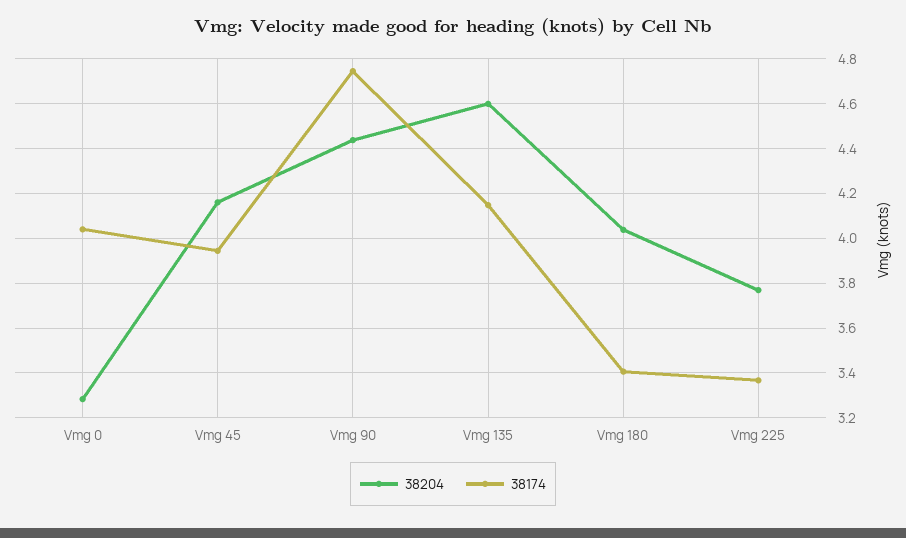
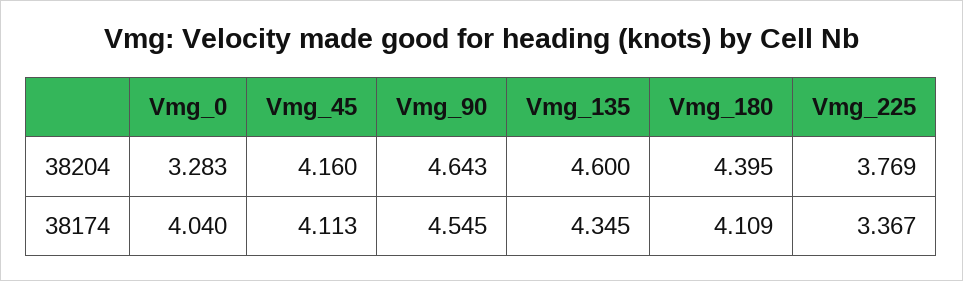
  {
    "38204": {
      "Vmg 0": 3.283,
      "Vmg 45": 4.16,
-     "Vmg 90": 4.45,
+     "Vmg 90": 4.643,
      "Vmg 135": 4.6,
-     "Vmg 180": 4.05,
+     "Vmg 180": 4.395,
      "Vmg 225": 3.769
    },
    "38174": {
      "Vmg 0": 4.04,
-     "Vmg 45": 3.95,
+     "Vmg 45": 4.113,
-     "Vmg 90": 4.75,
+     "Vmg 90": 4.545,
-     "Vmg 135": 4.15,
+     "Vmg 135": 4.345,
-     "Vmg 180": 3.4,
+     "Vmg 180": 4.109,
      "Vmg 225": 3.367
    }
  }

